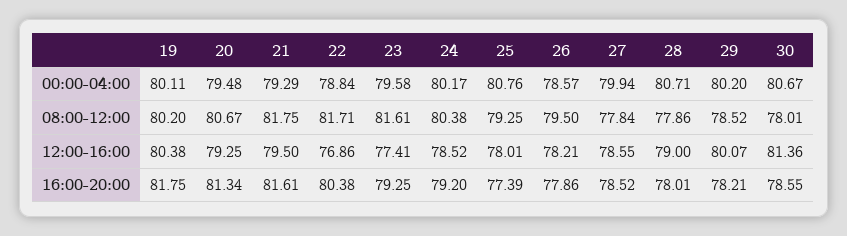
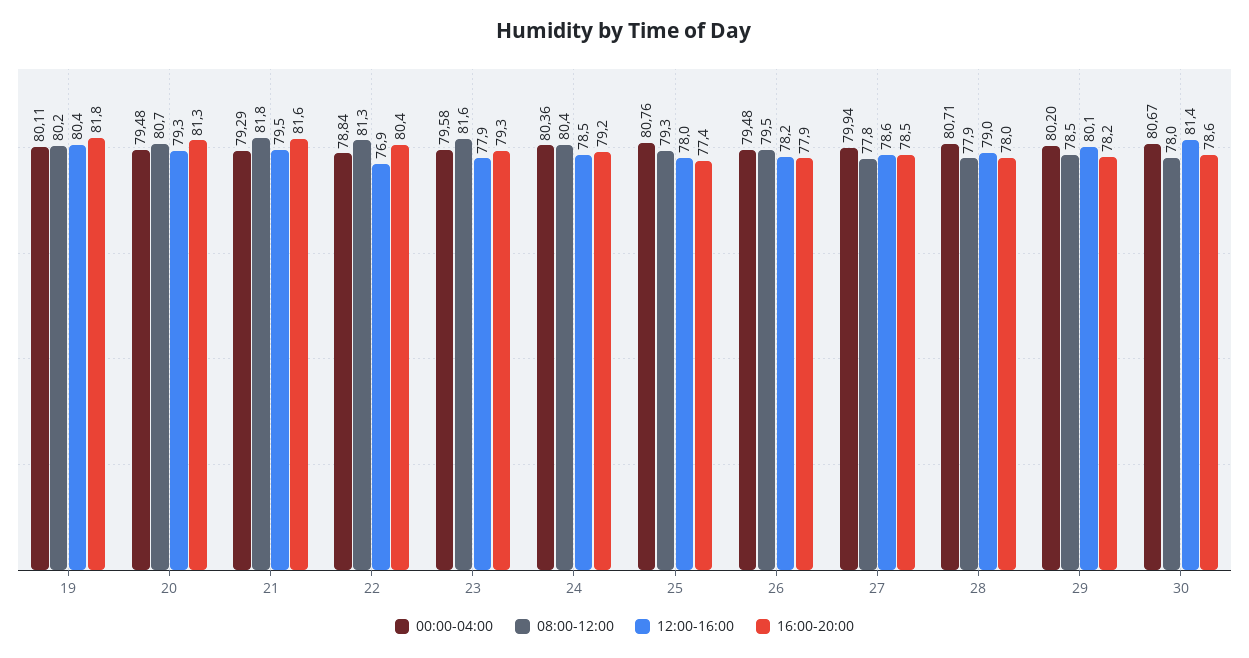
  {
    "00:00-04:00": {
      "19": 80.11,
      "20": 79.48,
      "21": 79.29,
      "22": 78.84,
      "23": 79.58,
-     "24": 80.17,
+     "24": 80.36,
      "25": 80.76,
-     "26": 78.57,
+     "26": 79.48,
      "27": 79.94,
      "28": 80.71,
      "29": 80.2,
      "30": 80.67
    },
    "08:00-12:00": {
      "19": 80.2,
      "20": 80.67,
      "21": 81.75,
-     "22": 81.71,
+     "22": 81.3,
      "23": 81.61,
      "24": 80.38,
      "25": 79.25,
      "26": 79.5,
      "27": 77.84,
      "28": 77.86,
      "29": 78.52,
      "30": 78.01
    },
    "12:00-16:00": {
      "19": 80.38,
      "20": 79.25,
      "21": 79.5,
      "22": 76.86,
-     "23": 77.41,
+     "23": 77.9,
      "24": 78.52,
      "25": 78.01,
      "26": 78.21,
      "27": 78.55,
      "28": 79,
      "29": 80.07,
      "30": 81.36
    },
    "16:00-20:00": {
      "19": 81.75,
      "20": 81.34,
      "21": 81.61,
      "22": 80.38,
      "23": 79.25,
      "24": 79.2,
      "25": 77.39,
      "26": 77.86,
      "27": 78.52,
      "28": 78.01,
      "29": 78.21,
      "30": 78.55
    }
  }

